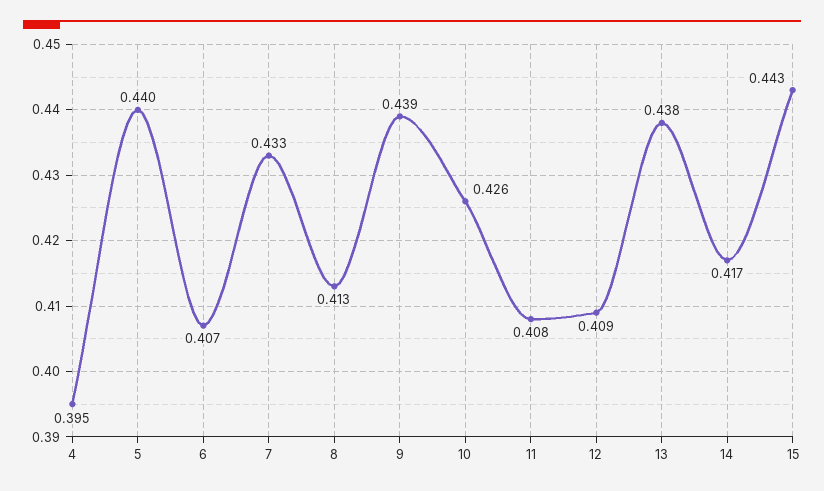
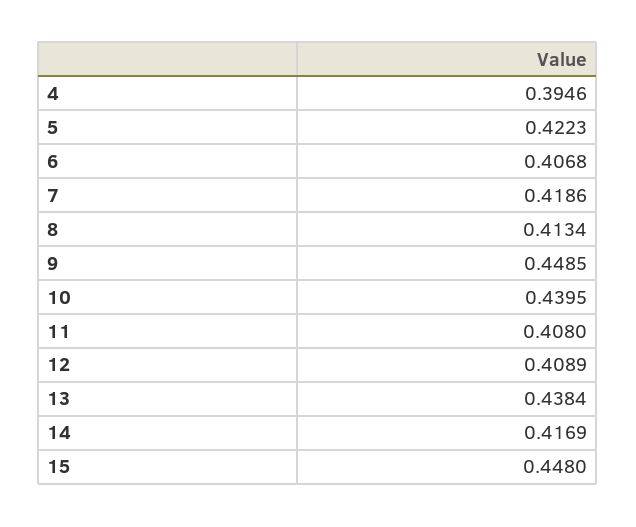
  {
    "4": 0.3946,
-   "5": 0.44,
+   "5": 0.4223,
    "6": 0.4068,
-   "7": 0.433,
+   "7": 0.4186,
    "8": 0.4134,
-   "9": 0.439,
+   "9": 0.4485,
-   "10": 0.426,
+   "10": 0.4395,
    "11": 0.408,
    "12": 0.4089,
    "13": 0.4384,
    "14": 0.4169,
-   "15": 0.443
+   "15": 0.448
  }

